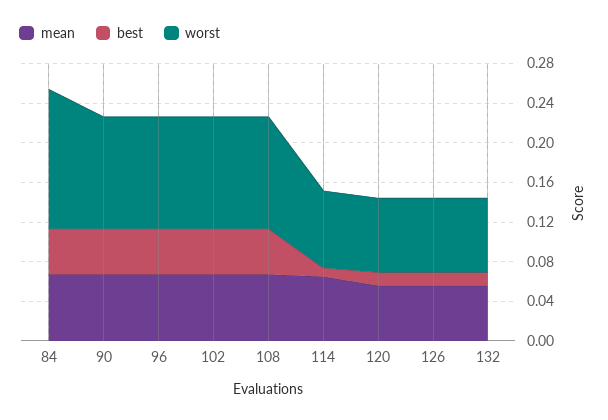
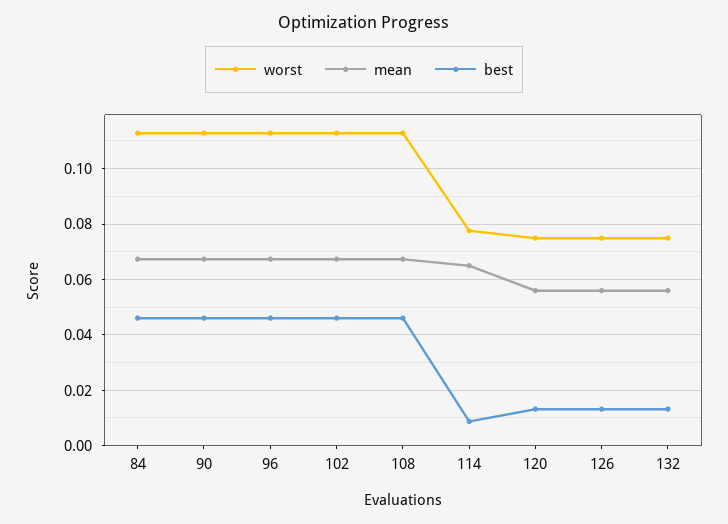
  {
    "mean": {
      "84": 0.0675,
      "90": 0.0675,
      "96": 0.0675,
      "102": 0.0675,
      "108": 0.0675,
      "114": 0.065,
      "120": 0.055,
      "126": 0.055,
      "132": 0.055
    },
    "best": {
      "84": 0.045,
      "90": 0.045,
      "96": 0.045,
      "102": 0.045,
      "108": 0.045,
      "114": 0.01,
      "120": 0.0125,
      "126": 0.0125,
      "132": 0.0125
    },
    "worst": {
-     "84": 0.14,
+     "84": 0.1125,
      "90": 0.1125,
      "96": 0.1125,
      "102": 0.1125,
      "108": 0.1125,
      "114": 0.0775,
      "120": 0.075,
      "126": 0.075,
      "132": 0.075
    }
  }

